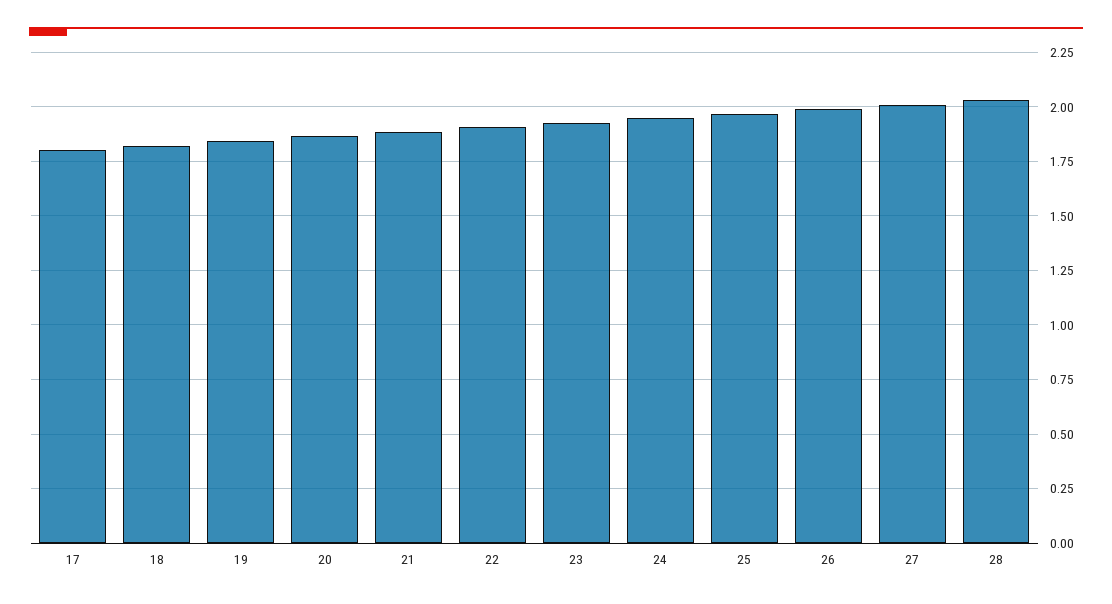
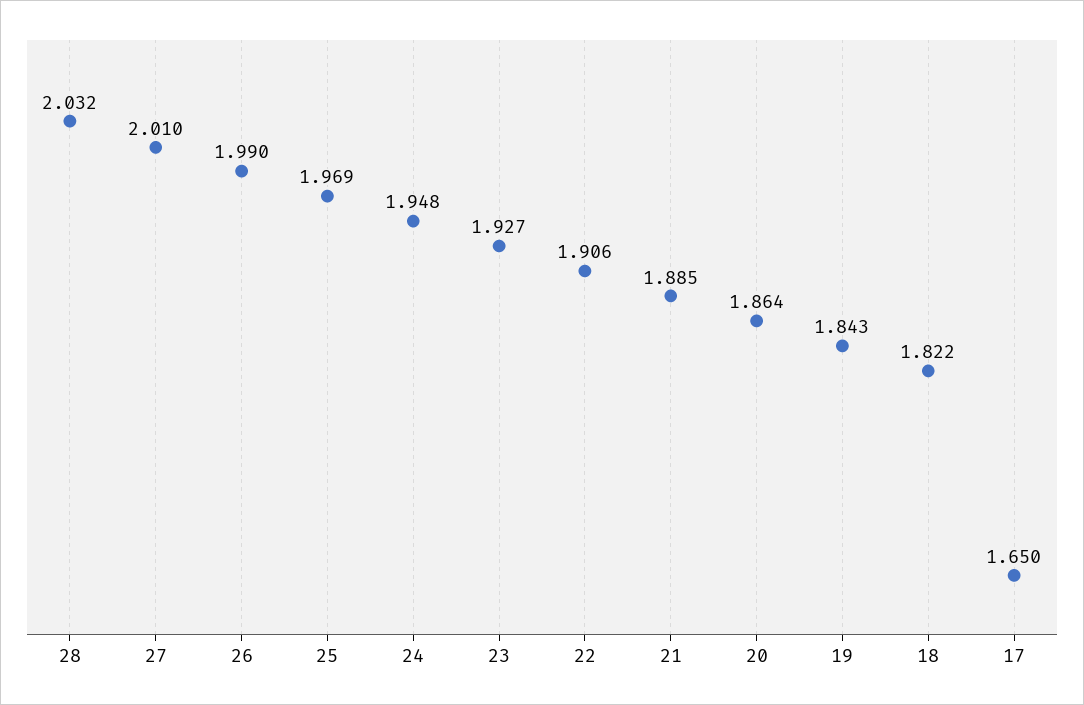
  {
-   "17": 1.8,
+   "17": 1.65,
    "18": 1.822,
    "19": 1.843,
    "20": 1.864,
    "21": 1.885,
    "22": 1.906,
    "23": 1.927,
    "24": 1.948,
    "25": 1.969,
    "26": 1.99,
    "27": 2.01,
    "28": 2.032
  }

